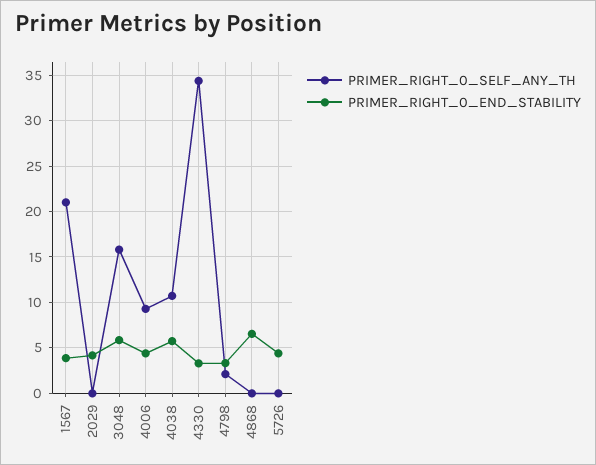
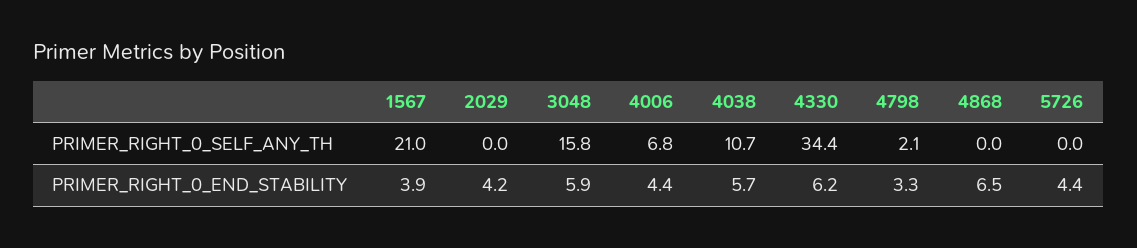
  {
    "PRIMER_RIGHT_0_SELF_ANY_TH": {
      "1567": 21,
      "2029": 0,
      "3048": 15.8,
-     "4006": 9,
+     "4006": 6.8,
      "4038": 10.7,
      "4330": 34.4,
      "4798": 2.1,
      "4868": 0,
      "5726": 0
    },
    "PRIMER_RIGHT_0_END_STABILITY": {
      "1567": 3.9,
      "2029": 4.2,
      "3048": 5.9,
      "4006": 4.4,
      "4038": 5.7,
-     "4330": 3,
+     "4330": 6.2,
      "4798": 3.3,
      "4868": 6.5,
      "5726": 4.4
    }
  }

